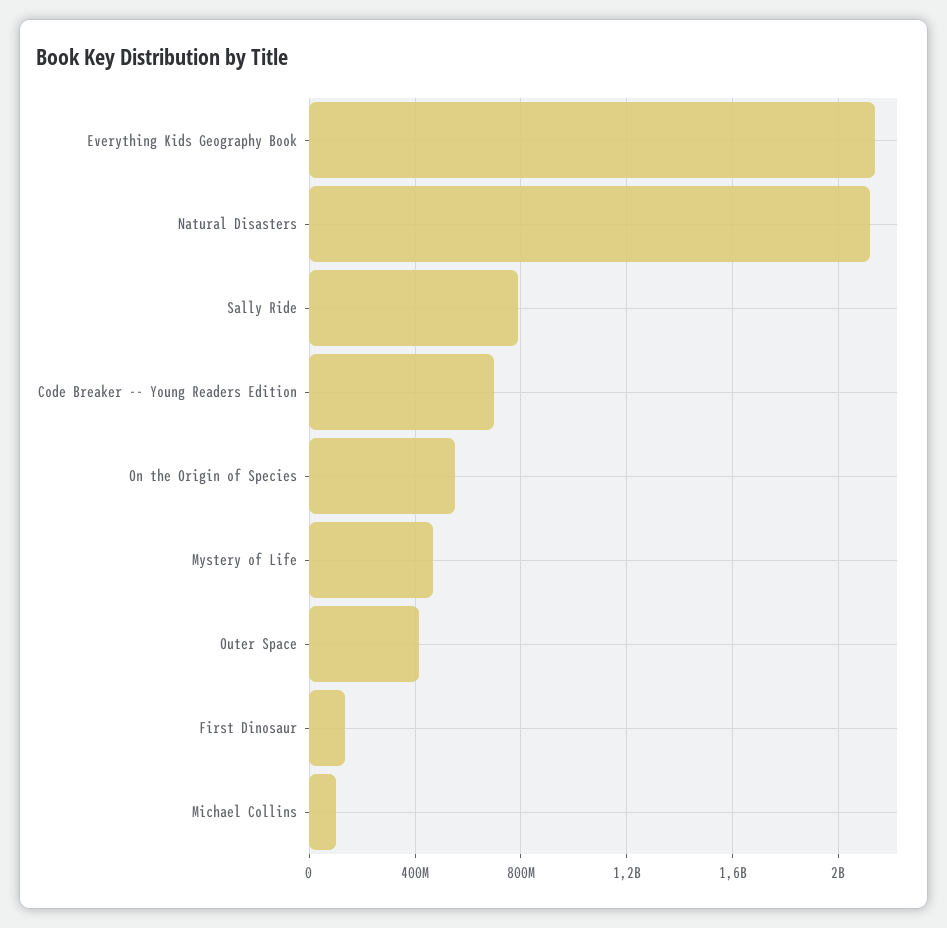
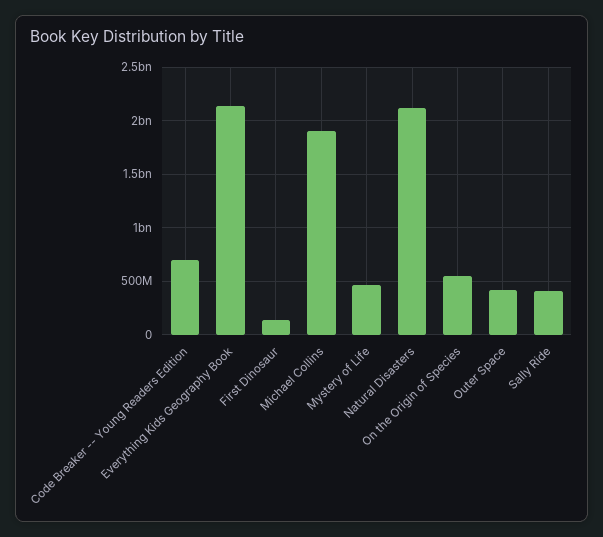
  {
    "Everything Kids Geography Book": 2150000000,
    "Natural Disasters": 2100000000,
-   "Sally Ride": 800000000,
+   "Sally Ride": 400000000,
    "Code Breaker -- Young Readers Edition": 700000000,
    "On the Origin of Species": 550000000,
    "Mystery of Life": 450000000,
    "Outer Space": 400000000,
    "First Dinosaur": 150000000,
-   "Michael Collins": 100000000
+   "Michael Collins": 1900000000
  }

